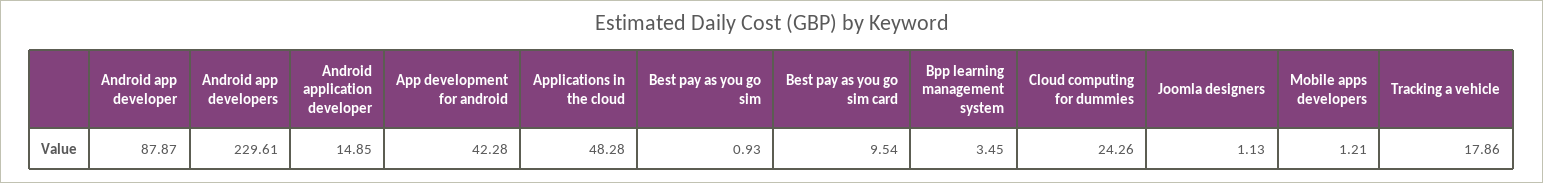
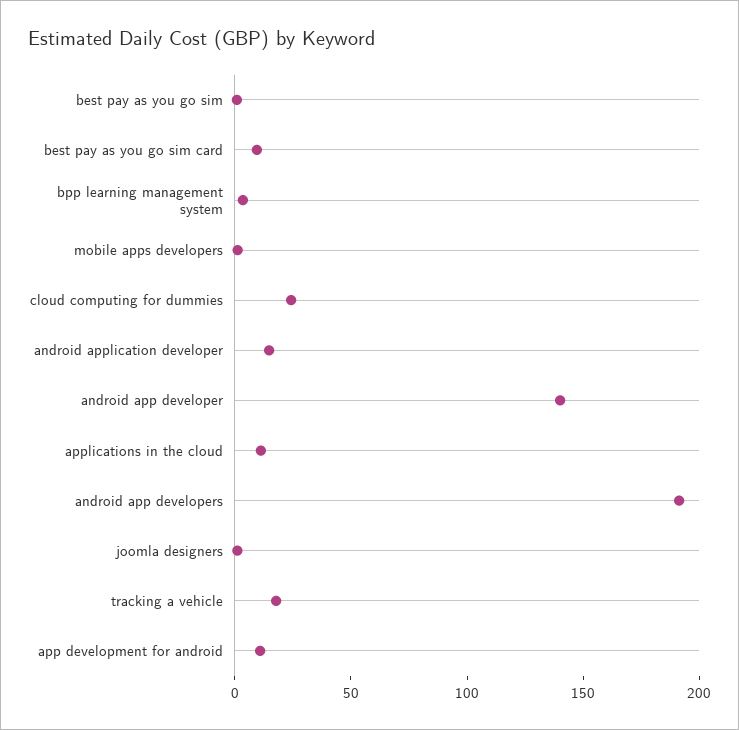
  {
-   "Android app developer": 87.87,
+   "Android app developer": 140,
-   "Android app developers": 229.61,
+   "Android app developers": 190,
    "Android application developer": 14.85,
-   "App development for android": 42.28,
+   "App development for android": 10,
-   "Applications in the cloud": 48.28,
+   "Applications in the cloud": 10,
    "Best pay as you go sim": 0.93,
    "Best pay as you go sim card": 9.54,
    "Bpp learning management system": 3.45,
    "Cloud computing for dummies": 24.26,
    "Joomla designers": 1.13,
    "Mobile apps developers": 1.21,
    "Tracking a vehicle": 17.86
  }

